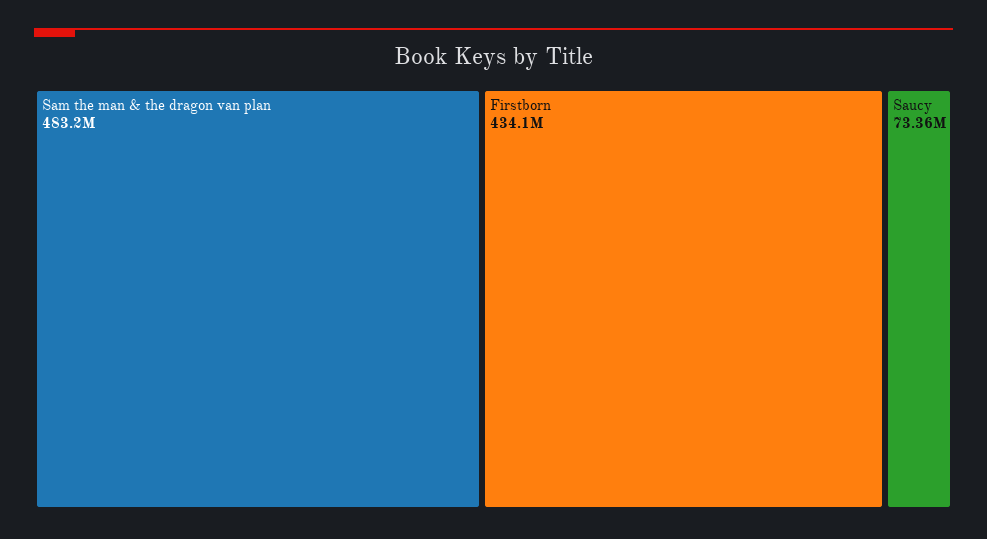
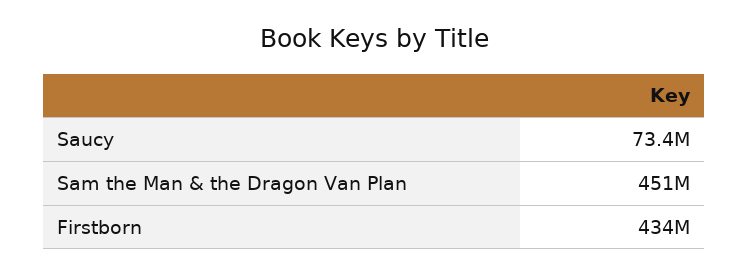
  {
-   "Sam the man & the dragon van plan": 483200000,
+   "Sam the man & the dragon van plan": 451000000,
    "Firstborn": 434100000,
    "Saucy": 73360000
  }

